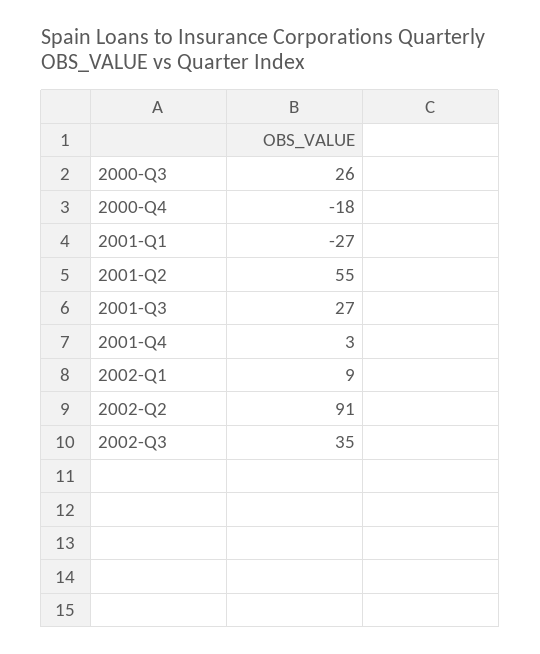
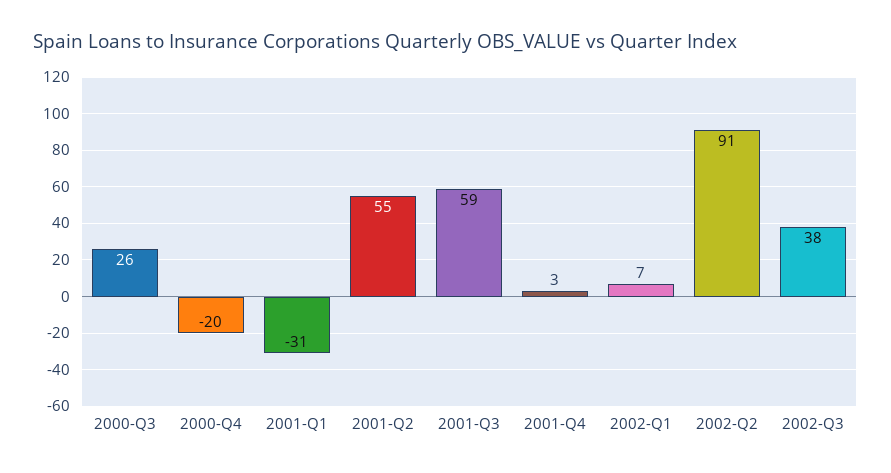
  {
    "2000-Q3": 26,
-   "2000-Q4": -18,
+   "2000-Q4": -20,
-   "2001-Q1": -27,
+   "2001-Q1": -31,
    "2001-Q2": 55,
-   "2001-Q3": 27,
+   "2001-Q3": 59,
    "2001-Q4": 3,
-   "2002-Q1": 9,
+   "2002-Q1": 7,
    "2002-Q2": 91,
-   "2002-Q3": 35
+   "2002-Q3": 38
  }

